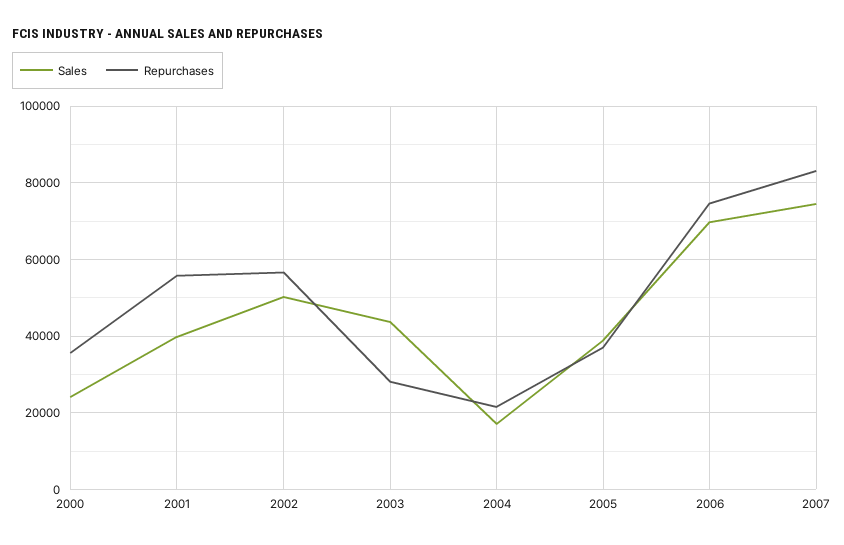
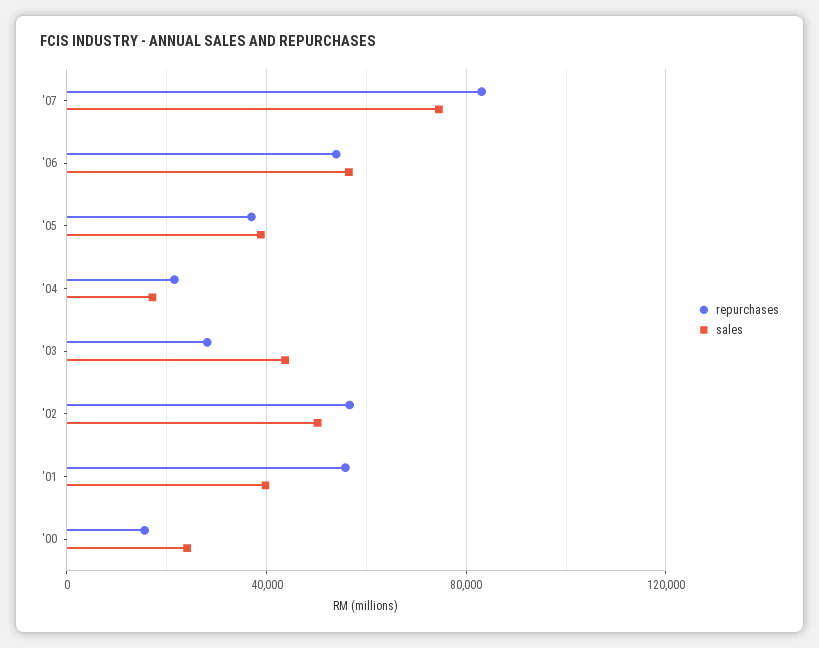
  {
    "Sales": {
      "2000": 24000,
      "2001": 40000,
      "2002": 50000,
      "2003": 44000,
      "2004": 18000,
      "2005": 38000,
-     "2006": 70000,
+     "2006": 55000,
      "2007": 74000
    },
    "Repurchases": {
-     "2000": 36000,
+     "2000": 15000,
      "2001": 56000,
      "2002": 56000,
      "2003": 28000,
      "2004": 22000,
      "2005": 36000,
-     "2006": 74000,
+     "2006": 55000,
      "2007": 84000
    }
  }

